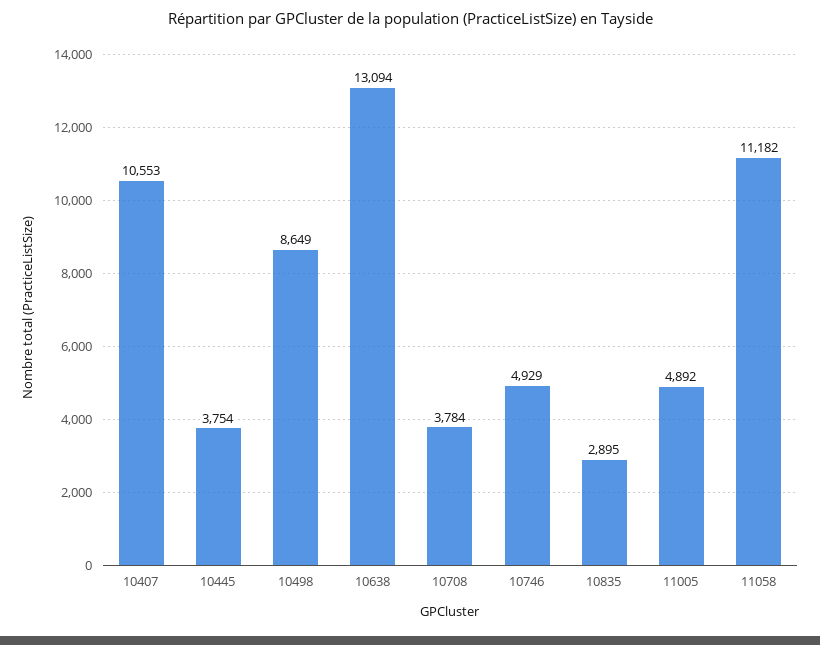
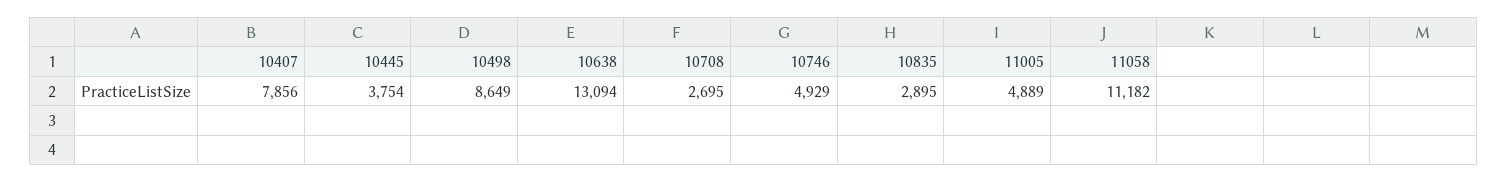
  {
-   "10407": 10553,
+   "10407": 7856,
    "10445": 3754,
    "10498": 8649,
    "10638": 13094,
-   "10708": 3784,
+   "10708": 2695,
    "10746": 4929,
    "10835": 2895,
-   "11005": 4892,
+   "11005": 4889,
    "11058": 11182
  }

